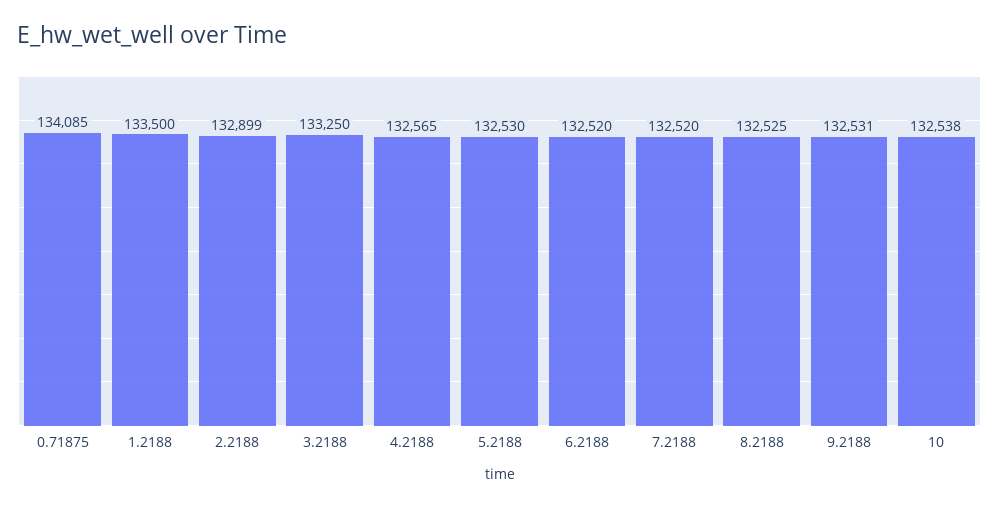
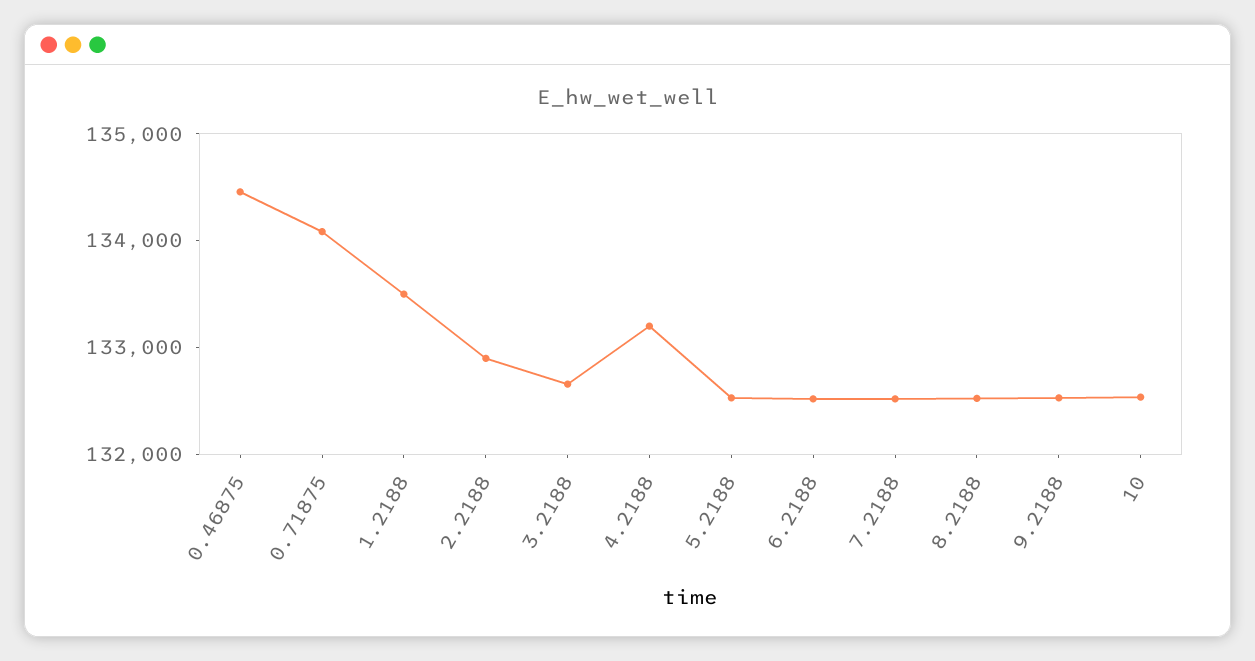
  {
    "0.71875": 134085,
    "1.2188": 133500,
    "2.2188": 132899,
-   "3.2188": 133250,
+   "3.2188": 132600,
-   "4.2188": 132565,
+   "4.2188": 133200,
    "5.2188": 132530,
    "6.2188": 132520,
    "7.2188": 132520,
    "8.2188": 132525,
    "9.2188": 132531,
-   "10": 132538
+   "10": 132538,
+   "0.46875": 134400
  }

